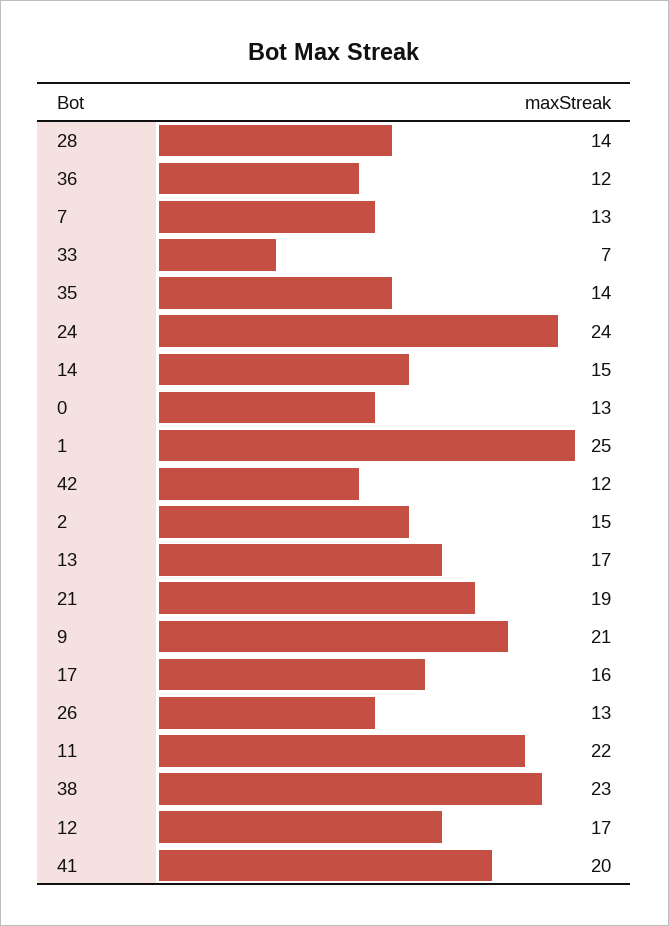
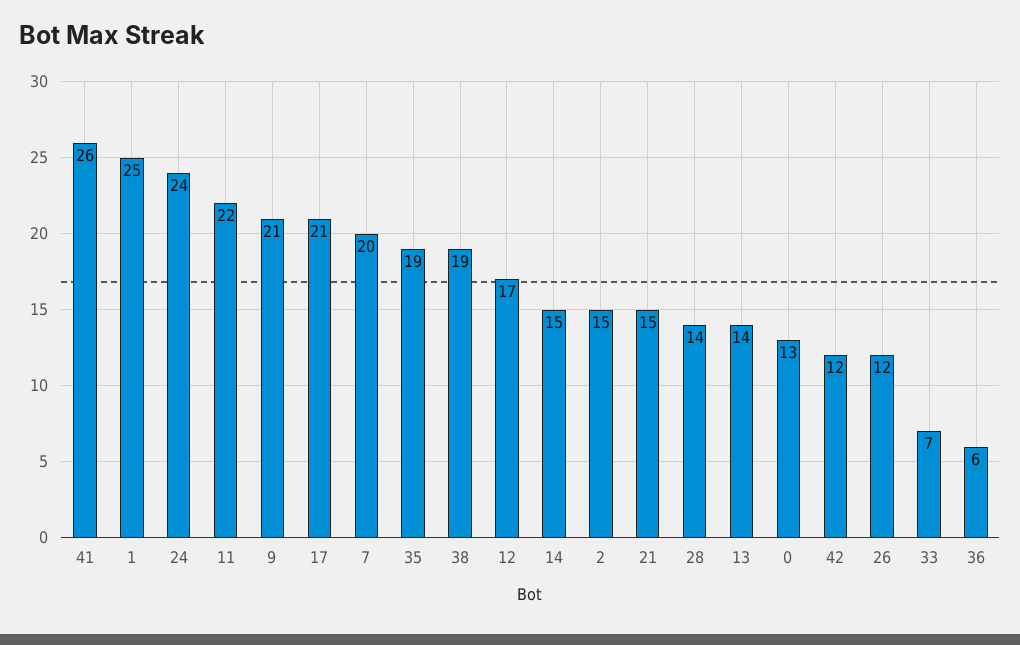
  {
    "28": 14,
-   "36": 12,
+   "36": 6,
-   "7": 13,
+   "7": 20,
    "33": 7,
-   "35": 14,
+   "35": 19,
    "24": 24,
    "14": 15,
    "0": 13,
    "1": 25,
    "42": 12,
    "2": 15,
-   "13": 17,
+   "13": 14,
-   "21": 19,
+   "21": 15,
    "9": 21,
-   "17": 16,
+   "17": 21,
-   "26": 13,
+   "26": 12,
    "11": 22,
-   "38": 23,
+   "38": 19,
    "12": 17,
-   "41": 20
+   "41": 26
  }

